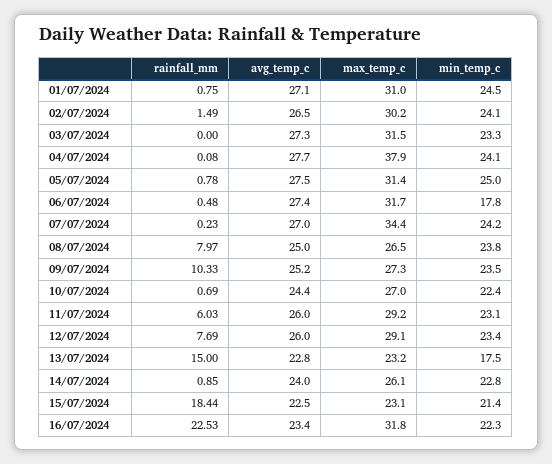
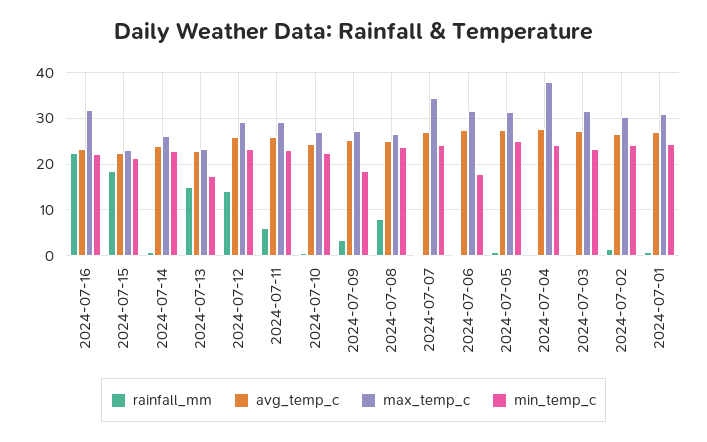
  {
    "rainfall_mm": {
      "01/07/2024": 0.75,
      "02/07/2024": 1.49,
      "03/07/2024": 0,
      "04/07/2024": 0.08,
      "05/07/2024": 0.78,
      "06/07/2024": 0.48,
      "07/07/2024": 0.23,
      "08/07/2024": 7.97,
-     "09/07/2024": 10.33,
+     "09/07/2024": 4,
      "10/07/2024": 0.69,
      "11/07/2024": 6.03,
-     "12/07/2024": 7.69,
+     "12/07/2024": 14,
      "13/07/2024": 15,
      "14/07/2024": 0.85,
      "15/07/2024": 18.44,
      "16/07/2024": 22.53
    },
    "avg_temp_c": {
      "01/07/2024": 27.1,
      "02/07/2024": 26.5,
      "03/07/2024": 27.3,
      "04/07/2024": 27.7,
      "05/07/2024": 27.5,
      "06/07/2024": 27.4,
      "07/07/2024": 27,
      "08/07/2024": 25,
      "09/07/2024": 25.2,
      "10/07/2024": 24.4,
      "11/07/2024": 26,
      "12/07/2024": 26,
      "13/07/2024": 22.8,
      "14/07/2024": 24,
      "15/07/2024": 22.5,
      "16/07/2024": 23.4
    },
    "max_temp_c": {
      "01/07/2024": 31,
      "02/07/2024": 30.2,
      "03/07/2024": 31.5,
      "04/07/2024": 37.9,
      "05/07/2024": 31.4,
      "06/07/2024": 31.7,
      "07/07/2024": 34.4,
      "08/07/2024": 26.5,
      "09/07/2024": 27.3,
      "10/07/2024": 27,
      "11/07/2024": 29.2,
      "12/07/2024": 29.1,
      "13/07/2024": 23.2,
      "14/07/2024": 26.1,
      "15/07/2024": 23.1,
      "16/07/2024": 31.8
    },
    "min_temp_c": {
      "01/07/2024": 24.5,
      "02/07/2024": 24.1,
      "03/07/2024": 23.3,
      "04/07/2024": 24.1,
      "05/07/2024": 25,
      "06/07/2024": 17.8,
      "07/07/2024": 24.2,
      "08/07/2024": 23.8,
-     "09/07/2024": 23.5,
+     "09/07/2024": 18,
      "10/07/2024": 22.4,
      "11/07/2024": 23.1,
      "12/07/2024": 23.4,
      "13/07/2024": 17.5,
      "14/07/2024": 22.8,
      "15/07/2024": 21.4,
      "16/07/2024": 22.3
    }
  }

